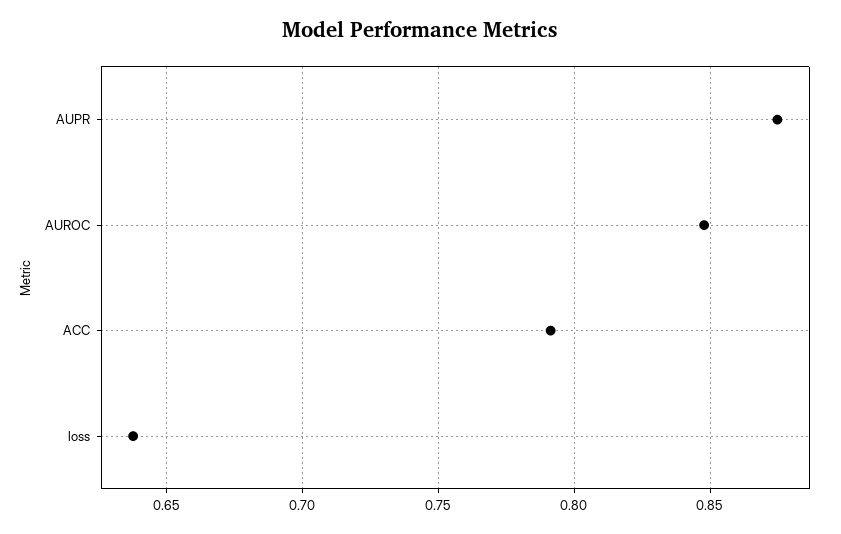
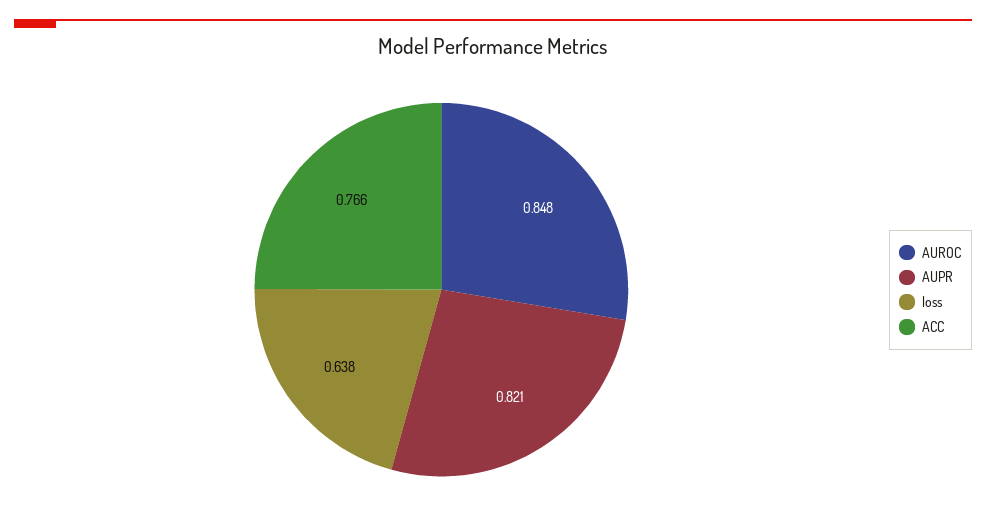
  {
-   "AUPR": 0.875,
+   "AUPR": 0.821,
    "AUROC": 0.848,
-   "ACC": 0.79,
+   "ACC": 0.766,
    "loss": 0.638
  }

